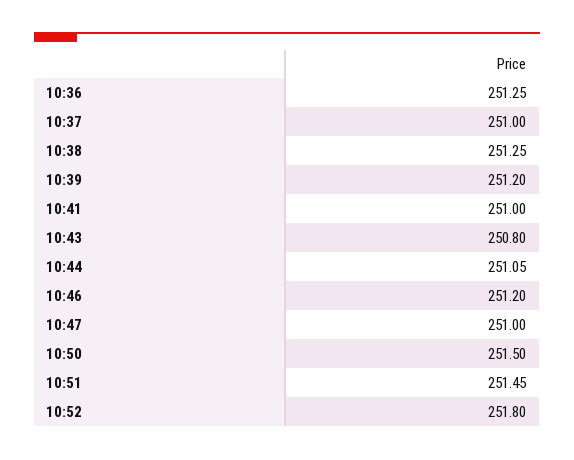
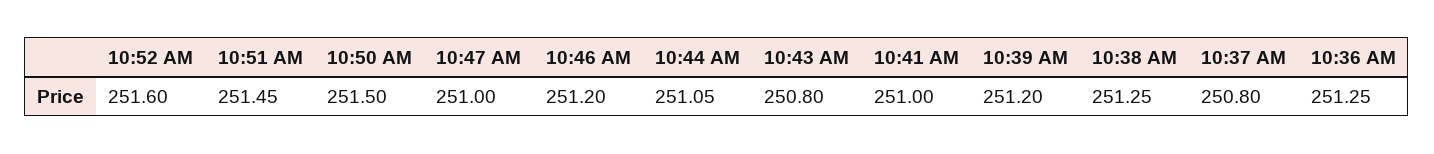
  {
    "10:36": 251.25,
-   "10:37": 251,
+   "10:37": 250.8,
    "10:38": 251.25,
    "10:39": 251.2,
    "10:41": 251,
    "10:43": 250.8,
    "10:44": 251.05,
    "10:46": 251.2,
    "10:47": 251,
    "10:50": 251.5,
    "10:51": 251.45,
-   "10:52": 251.8
+   "10:52": 251.6
  }

